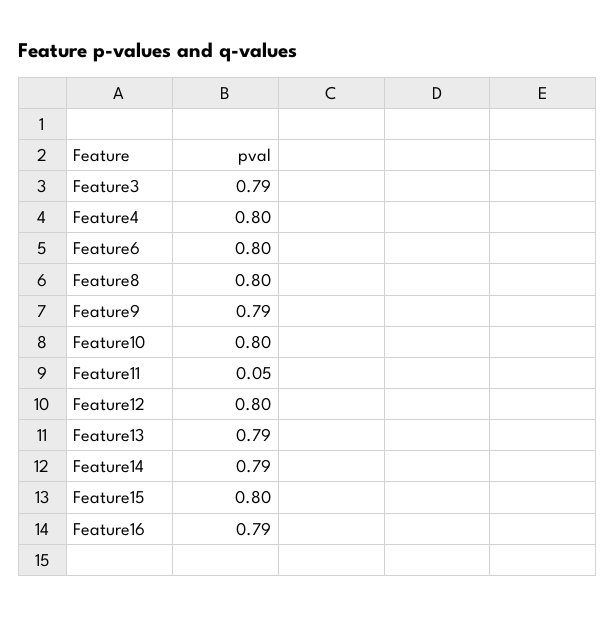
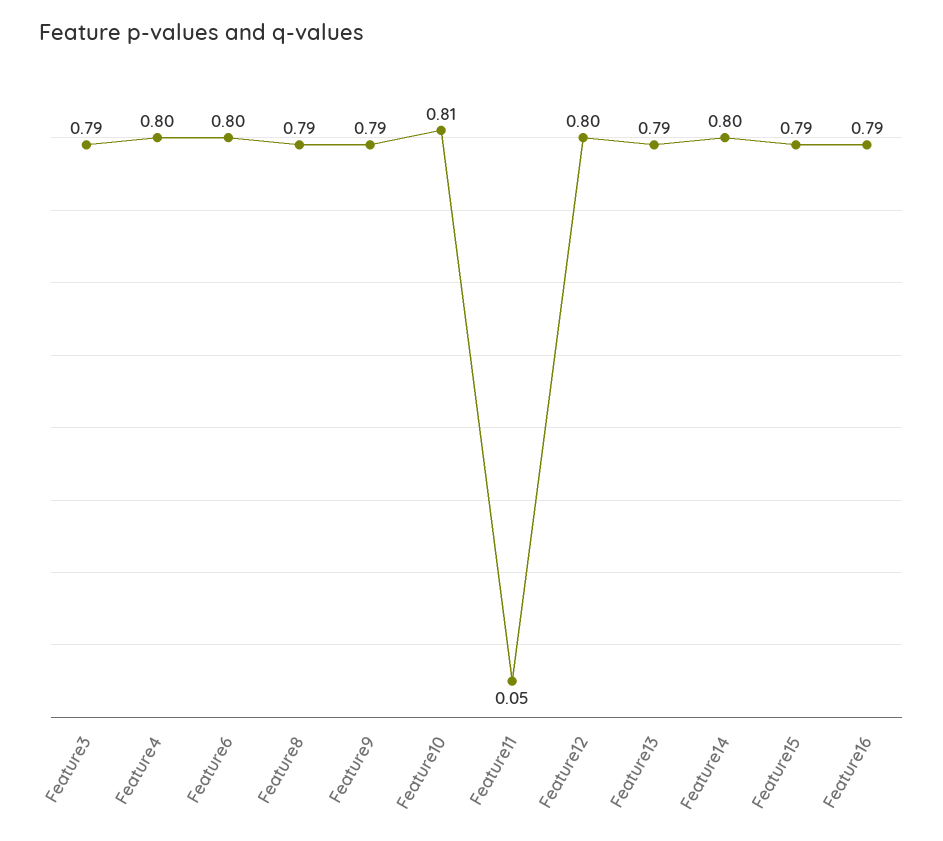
  {
    "Feature3": 0.79,
    "Feature4": 0.8,
    "Feature6": 0.8,
-   "Feature8": 0.8,
+   "Feature8": 0.79,
    "Feature9": 0.79,
-   "Feature10": 0.8,
+   "Feature10": 0.81,
    "Feature11": 0.05,
    "Feature12": 0.8,
    "Feature13": 0.79,
-   "Feature14": 0.79,
+   "Feature14": 0.8,
-   "Feature15": 0.8,
+   "Feature15": 0.79,
    "Feature16": 0.79
  }

